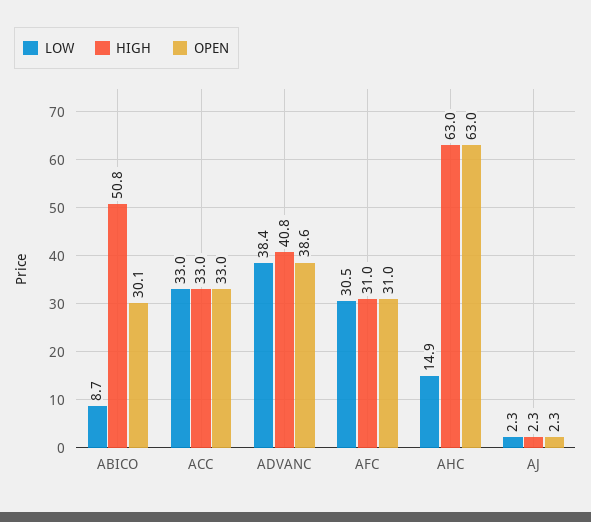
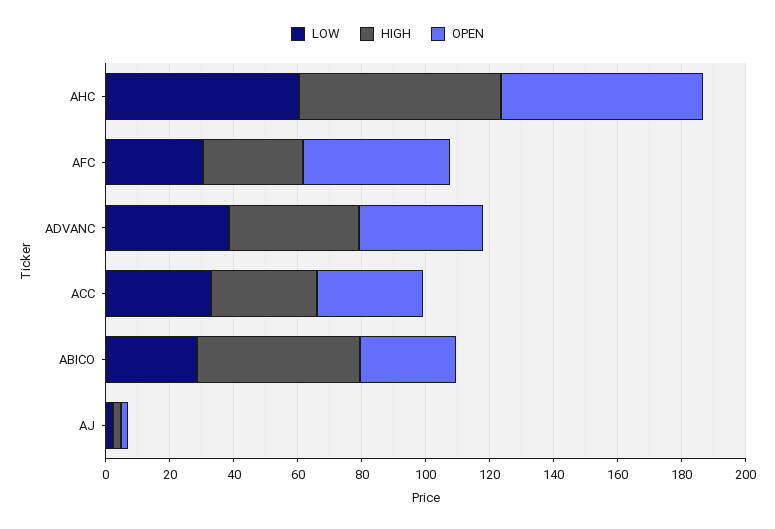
  {
    "LOW": {
-     "ABICO": 8.7,
+     "ABICO": 30,
      "ACC": 33,
      "ADVANC": 38.4,
      "AFC": 30.5,
-     "AHC": 14.9,
+     "AHC": 60,
      "AJ": 2.3
    },
    "HIGH": {
      "ABICO": 50.8,
      "ACC": 33,
      "ADVANC": 40.8,
      "AFC": 31,
      "AHC": 63,
      "AJ": 2.3
    },
    "OPEN": {
      "ABICO": 30.1,
      "ACC": 33,
      "ADVANC": 38.6,
-     "AFC": 31,
+     "AFC": 45,
      "AHC": 63,
      "AJ": 2.3
    }
  }

